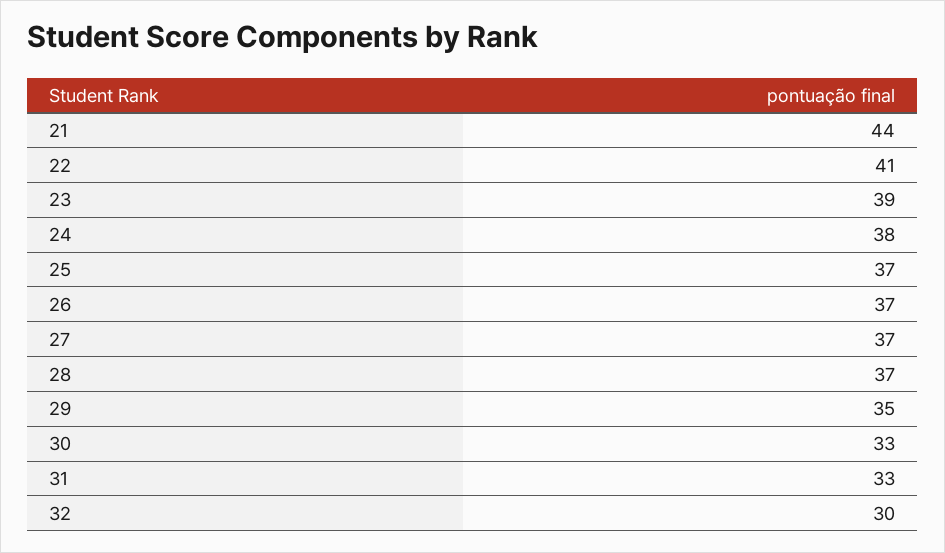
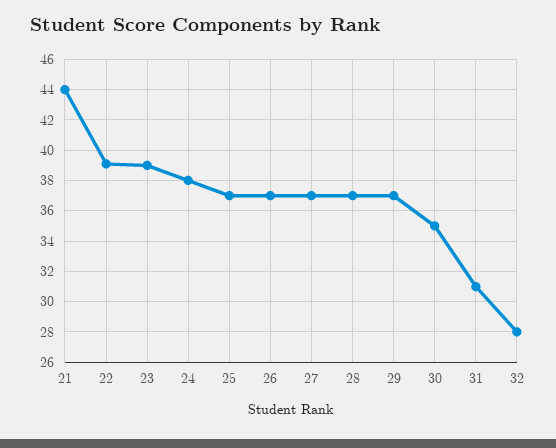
  {
    "21": 44,
-   "22": 41,
+   "22": 39,
    "23": 39,
    "24": 38,
    "25": 37,
    "26": 37,
    "27": 37,
    "28": 37,
-   "29": 35,
+   "29": 37,
-   "30": 33,
+   "30": 35,
-   "31": 33,
+   "31": 31,
-   "32": 30
+   "32": 28
  }

